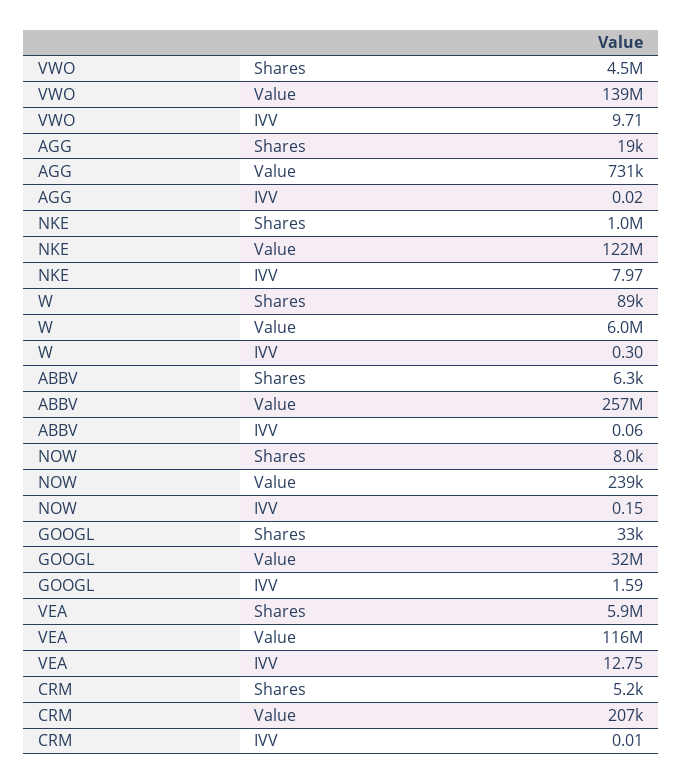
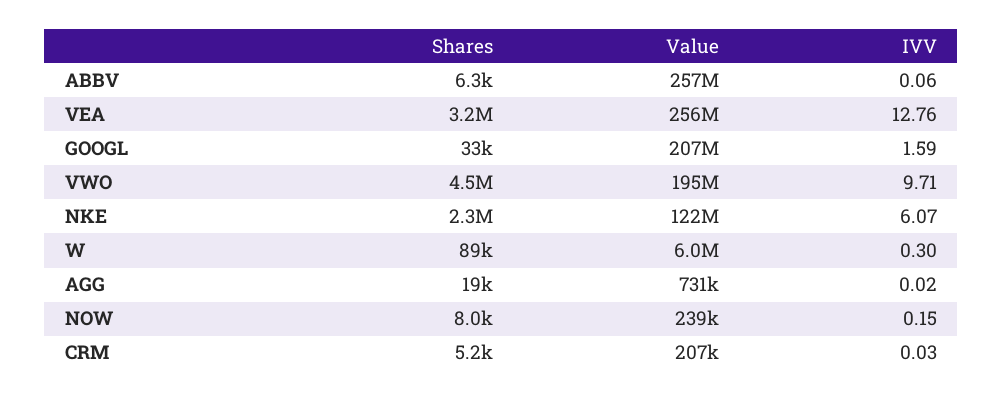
  {
    "VWO": {
      "Shares": 4500000,
-     "Value": 139000000,
+     "Value": 195000000,
      "IVV": 9.71
    },
    "AGG": {
      "Shares": 19000,
      "Value": 731000,
      "IVV": 0.02
    },
    "NKE": {
-     "Shares": 1000000,
+     "Shares": 2300000,
      "Value": 122000000,
-     "IVV": 7.97
+     "IVV": 6.07
    },
    "W": {
      "Shares": 89000,
      "Value": 6000000,
      "IVV": 0.3
    },
    "ABBV": {
      "Shares": 6300,
      "Value": 257000000,
      "IVV": 0.06
    },
    "NOW": {
      "Shares": 8000,
      "Value": 239000,
      "IVV": 0.15
    },
    "GOOGL": {
      "Shares": 33000,
-     "Value": 32000000,
+     "Value": 207000000,
      "IVV": 1.59
    },
    "VEA": {
-     "Shares": 5900000,
+     "Shares": 3200000,
-     "Value": 116000000,
+     "Value": 256000000,
-     "IVV": 12.75
+     "IVV": 12.76
    },
    "CRM": {
      "Shares": 5200,
      "Value": 207000,
-     "IVV": 0.01
+     "IVV": 0.03
    }
  }

